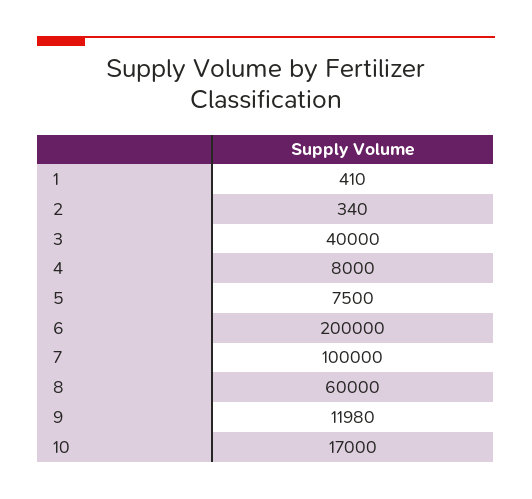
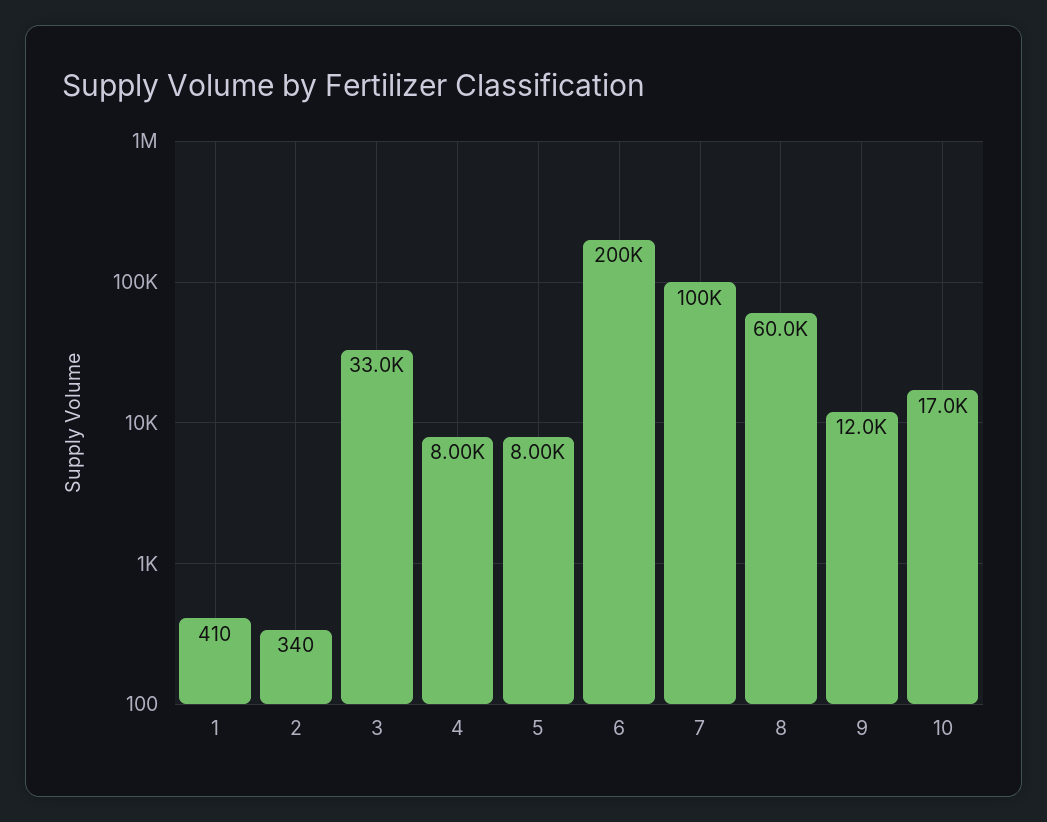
  {
    "1": 410,
    "2": 340,
-   "3": 40000,
+   "3": 33000,
    "4": 8000,
-   "5": 7500,
+   "5": 8000,
    "6": 200000,
    "7": 100000,
    "8": 60000,
-   "9": 11980,
+   "9": 12000,
    "10": 17000
  }

